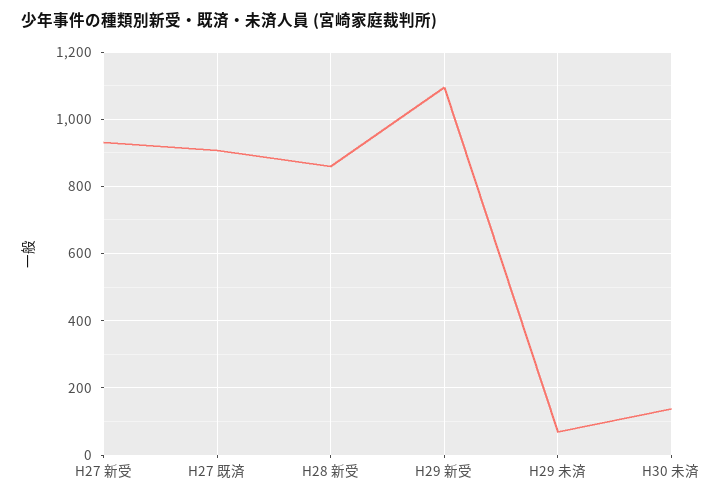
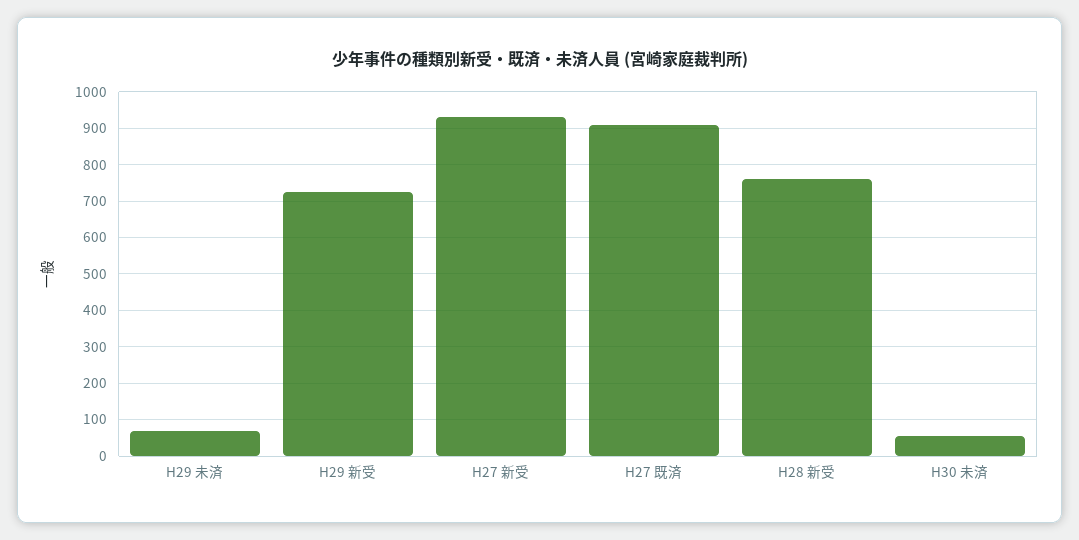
  {
    "H27 新受": 940,
    "H27 既済": 900,
-   "H28 新受": 860,
+   "H28 新受": 760,
-   "H29 新受": 1100,
+   "H29 新受": 720,
    "H29 未済": 60,
-   "H30 未済": 140
+   "H30 未済": 60
  }

